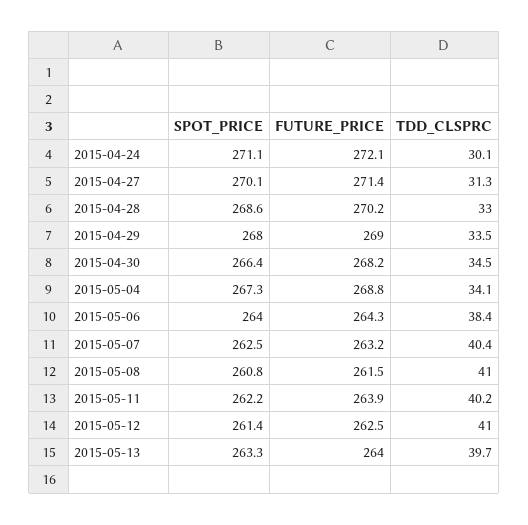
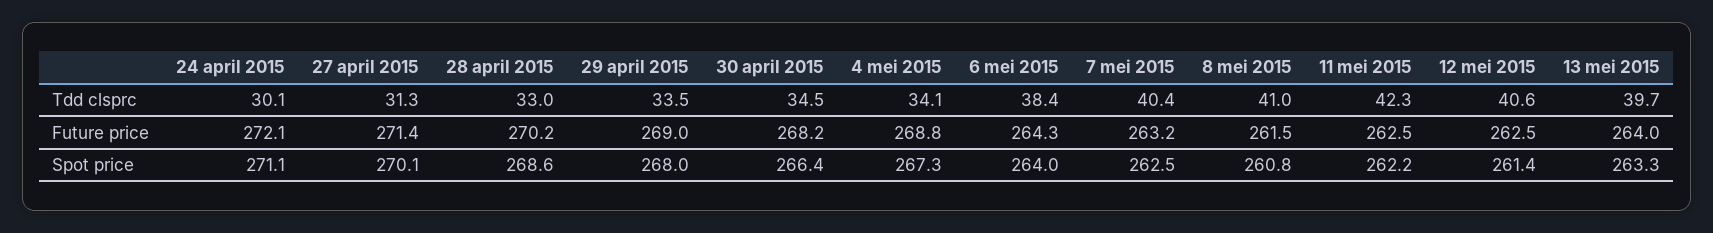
  {
    "SPOT_PRICE": {
      "2015-04-24": 271.1,
      "2015-04-27": 270.1,
      "2015-04-28": 268.6,
      "2015-04-29": 268,
      "2015-04-30": 266.4,
      "2015-05-04": 267.3,
      "2015-05-06": 264,
      "2015-05-07": 262.5,
      "2015-05-08": 260.8,
      "2015-05-11": 262.2,
      "2015-05-12": 261.4,
      "2015-05-13": 263.3
    },
    "FUTURE_PRICE": {
      "2015-04-24": 272.1,
      "2015-04-27": 271.4,
      "2015-04-28": 270.2,
      "2015-04-29": 269,
      "2015-04-30": 268.2,
      "2015-05-04": 268.8,
      "2015-05-06": 264.3,
      "2015-05-07": 263.2,
      "2015-05-08": 261.5,
-     "2015-05-11": 263.9,
+     "2015-05-11": 262.5,
      "2015-05-12": 262.5,
      "2015-05-13": 264
    },
    "TDD_CLSPRC": {
      "2015-04-24": 30.1,
      "2015-04-27": 31.3,
      "2015-04-28": 33,
      "2015-04-29": 33.5,
      "2015-04-30": 34.5,
      "2015-05-04": 34.1,
      "2015-05-06": 38.4,
      "2015-05-07": 40.4,
      "2015-05-08": 41,
-     "2015-05-11": 40.2,
+     "2015-05-11": 42.3,
-     "2015-05-12": 41,
+     "2015-05-12": 40.6,
      "2015-05-13": 39.7
    }
  }

